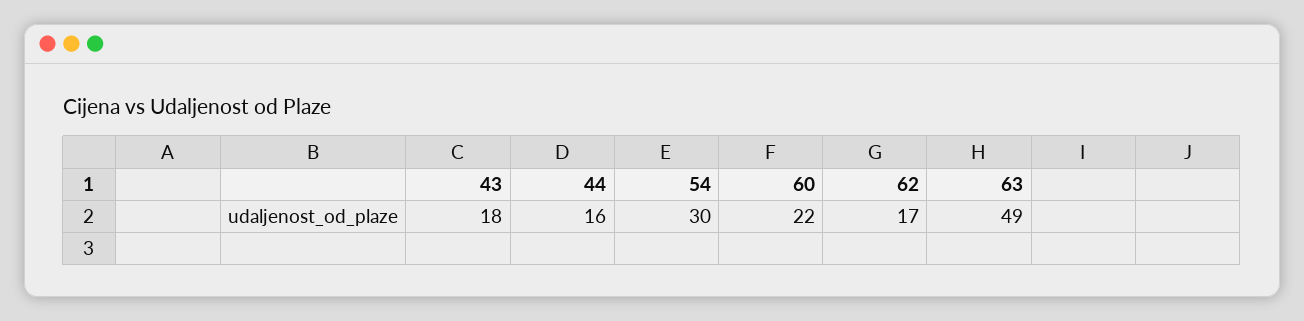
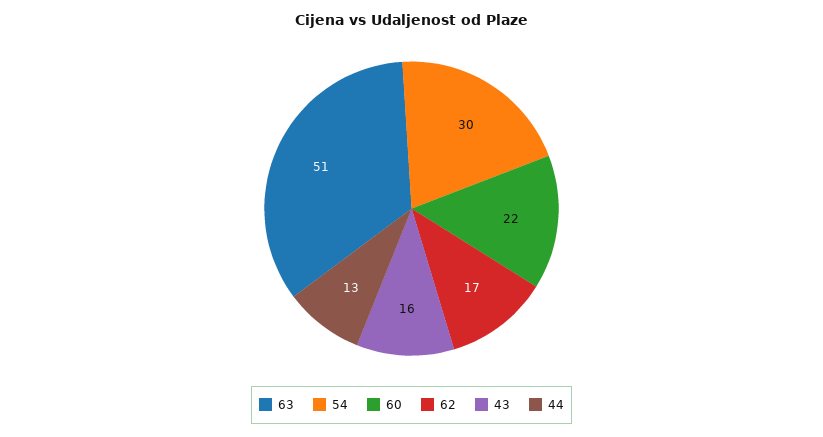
  {
-   "43": 18,
+   "43": 16,
-   "44": 16,
+   "44": 13,
    "54": 30,
    "60": 22,
    "62": 17,
-   "63": 49
+   "63": 51
  }

